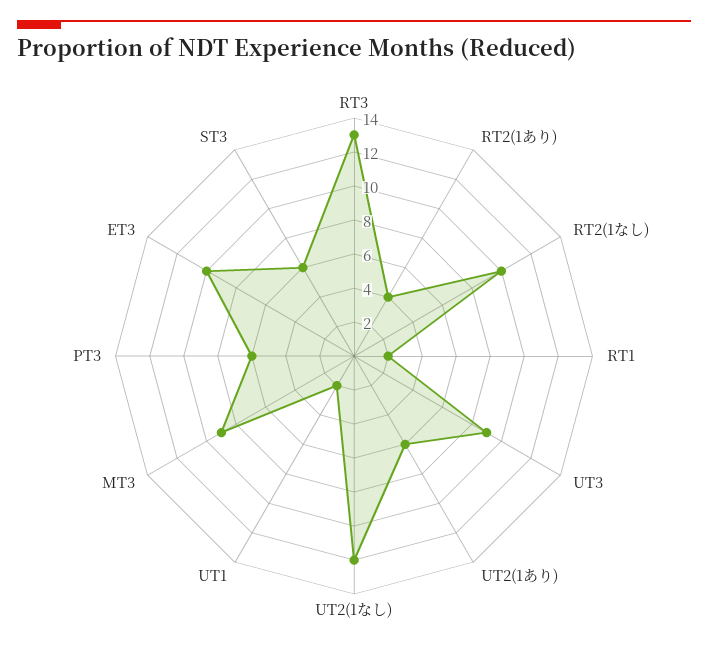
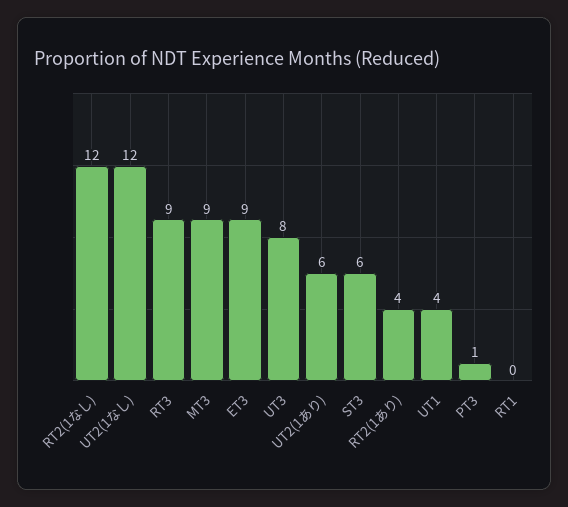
  {
-   "RT3": 13,
+   "RT3": 9,
    "RT2(1あり)": 4,
-   "RT2(1なし)": 10,
+   "RT2(1なし)": 12,
-   "RT1": 2,
+   "RT1": 0,
-   "UT3": 9,
+   "UT3": 8,
    "UT2(1あり)": 6,
    "UT2(1なし)": 12,
-   "UT1": 2,
+   "UT1": 4,
    "MT3": 9,
-   "PT3": 6,
+   "PT3": 1,
-   "ET3": 10,
+   "ET3": 9,
    "ST3": 6
  }

